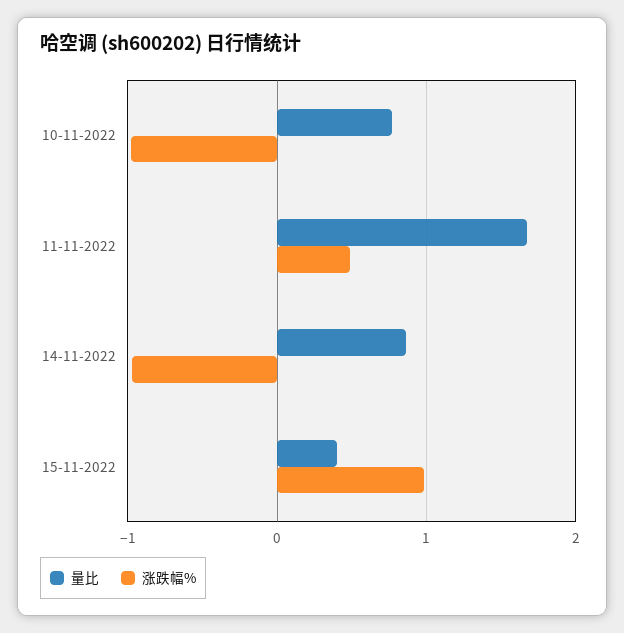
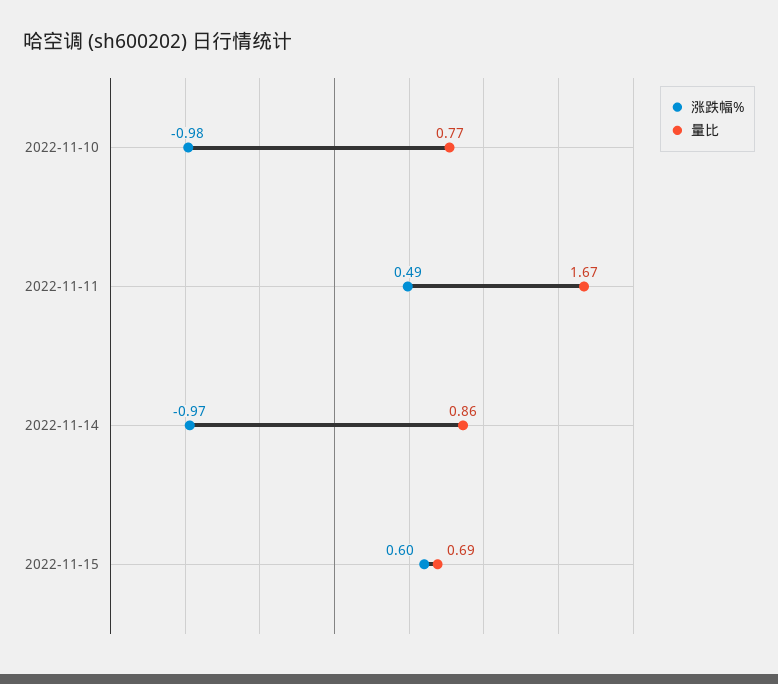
  {
    "量比": {
      "10-11-2022": 0.77,
      "11-11-2022": 1.67,
      "14-11-2022": 0.86,
-     "15-11-2022": 0.4
+     "15-11-2022": 0.69
    },
    "涨跌幅%": {
      "10-11-2022": -0.98,
      "11-11-2022": 0.49,
      "14-11-2022": -0.97,
-     "15-11-2022": 1
+     "15-11-2022": 0.6
    }
  }

